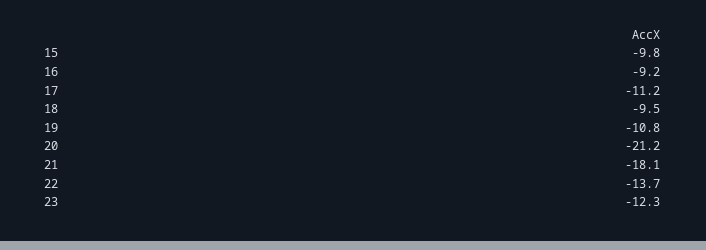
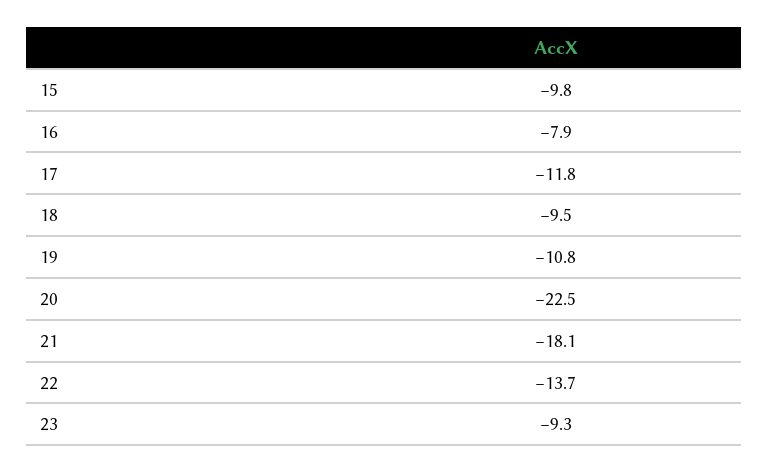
  {
    "15": -9.8,
-   "16": -9.2,
+   "16": -7.9,
-   "17": -11.2,
+   "17": -11.8,
    "18": -9.5,
    "19": -10.8,
-   "20": -21.2,
+   "20": -22.5,
    "21": -18.1,
    "22": -13.7,
-   "23": -12.3
+   "23": -9.3
  }

